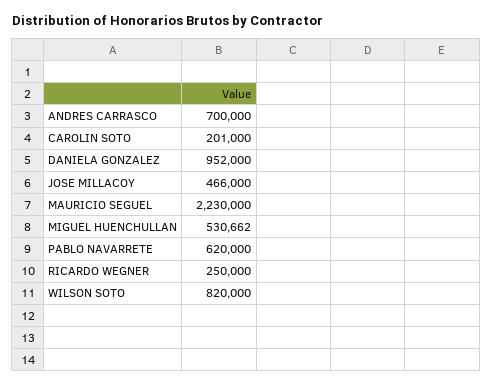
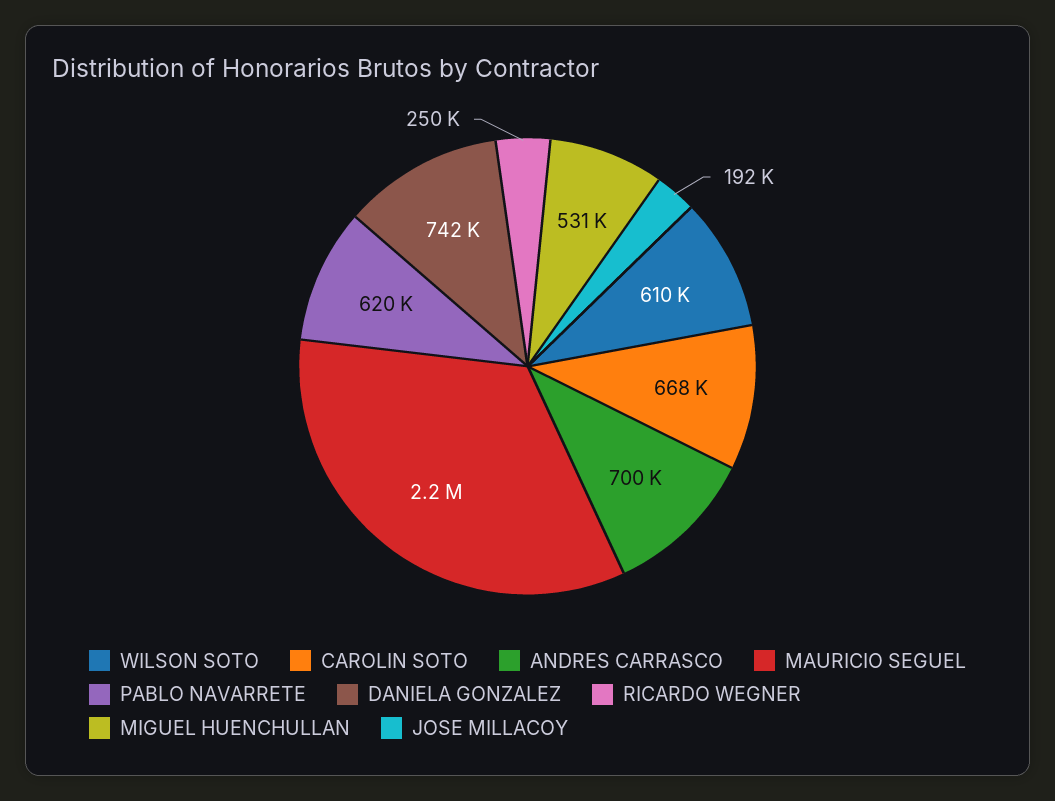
  {
    "ANDRES CARRASCO": 700000,
-   "CAROLIN SOTO": 201000,
+   "CAROLIN SOTO": 668000,
-   "DANIELA GONZALEZ": 952000,
+   "DANIELA GONZALEZ": 742000,
-   "JOSE MILLACOY": 466000,
+   "JOSE MILLACOY": 192000,
    "MAURICIO SEGUEL": 2230000,
    "MIGUEL HUENCHULLAN": 530662,
    "PABLO NAVARRETE": 620000,
    "RICARDO WEGNER": 250000,
-   "WILSON SOTO": 820000
+   "WILSON SOTO": 610000
  }

